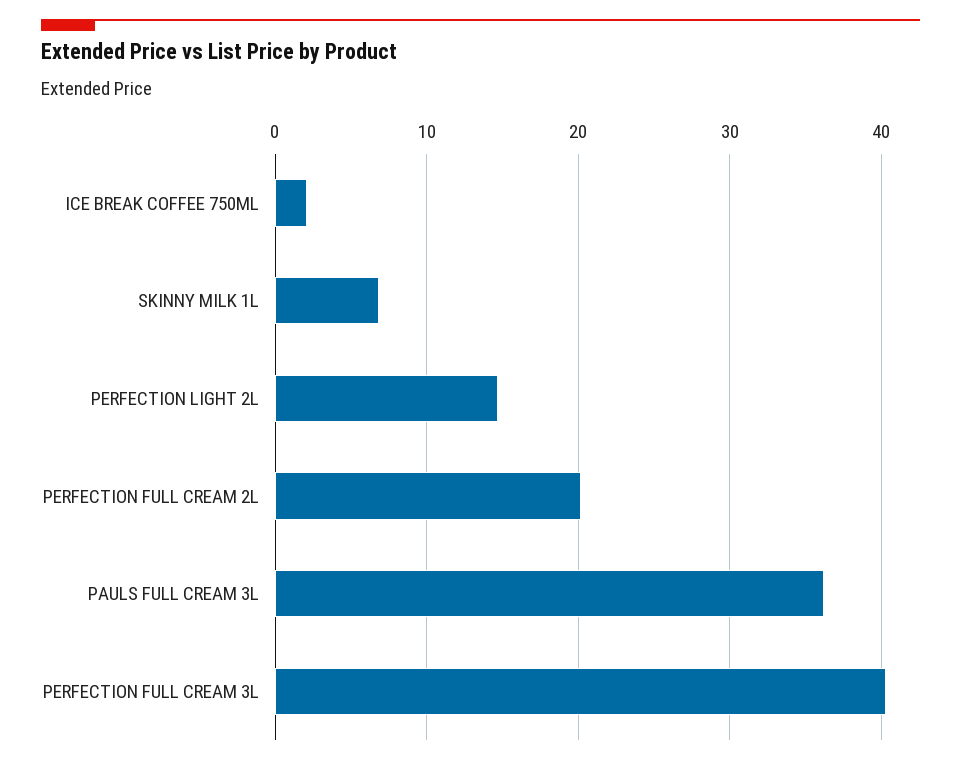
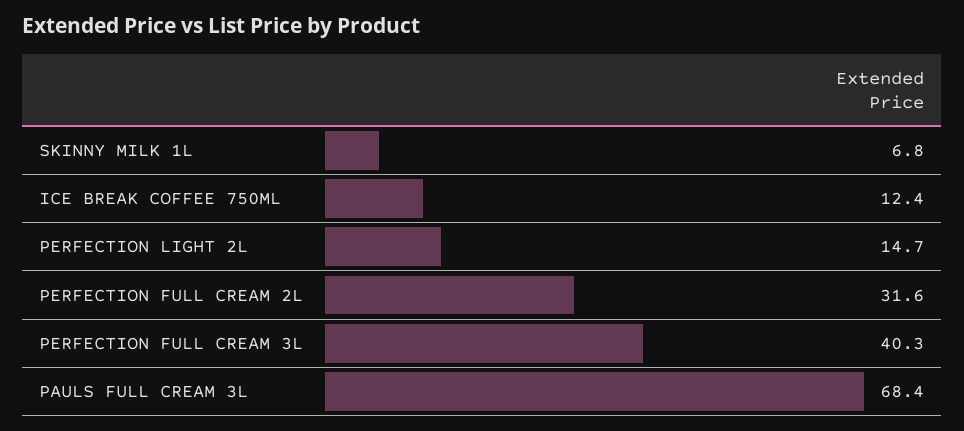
  {
-   "ICE BREAK COFFEE 750ML": 2,
+   "ICE BREAK COFFEE 750ML": 12.4,
    "SKINNY MILK 1L": 6.8,
    "PERFECTION LIGHT 2L": 14.7,
-   "PERFECTION FULL CREAM 2L": 20,
+   "PERFECTION FULL CREAM 2L": 31.6,
-   "PAULS FULL CREAM 3L": 36,
+   "PAULS FULL CREAM 3L": 68.4,
    "PERFECTION FULL CREAM 3L": 40.3
  }

